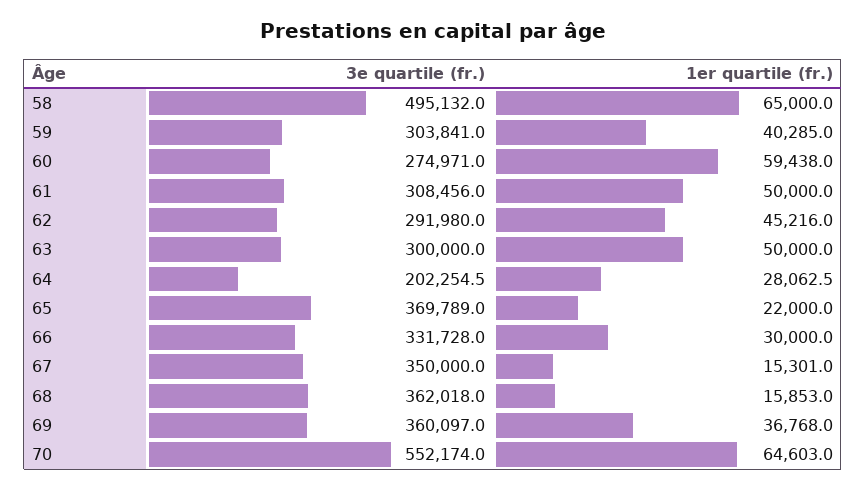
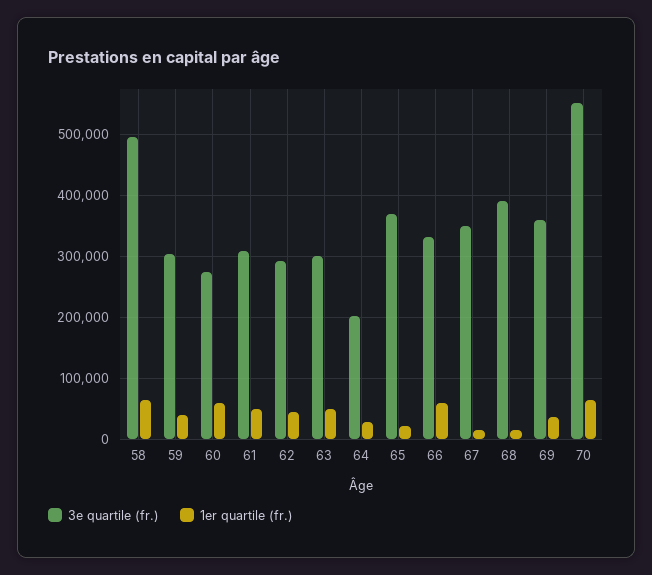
  {
    "3e quartile (fr.)": {
      "58": 495132,
      "59": 303841,
      "60": 274971,
      "61": 308456,
      "62": 291980,
      "63": 300000,
      "64": 202254.5,
      "65": 369789,
      "66": 331728,
      "67": 350000,
-     "68": 362018,
+     "68": 390000,
      "69": 360097,
      "70": 552174
    },
    "1er quartile (fr.)": {
      "58": 65000,
      "59": 40285,
      "60": 59438,
      "61": 50000,
      "62": 45216,
      "63": 50000,
      "64": 28062.5,
      "65": 22000,
-     "66": 30000,
+     "66": 60000,
      "67": 15301,
      "68": 15853,
      "69": 36768,
      "70": 64603
    }
  }

